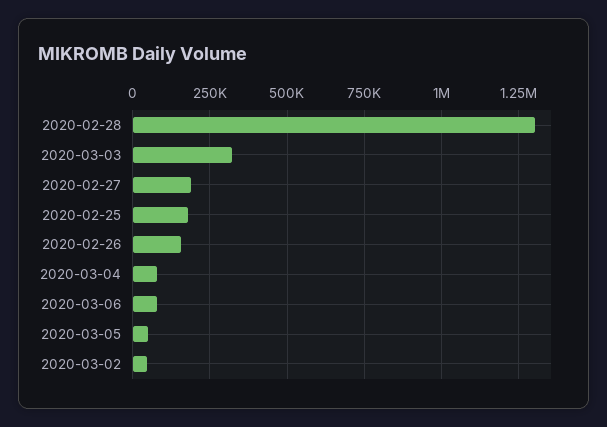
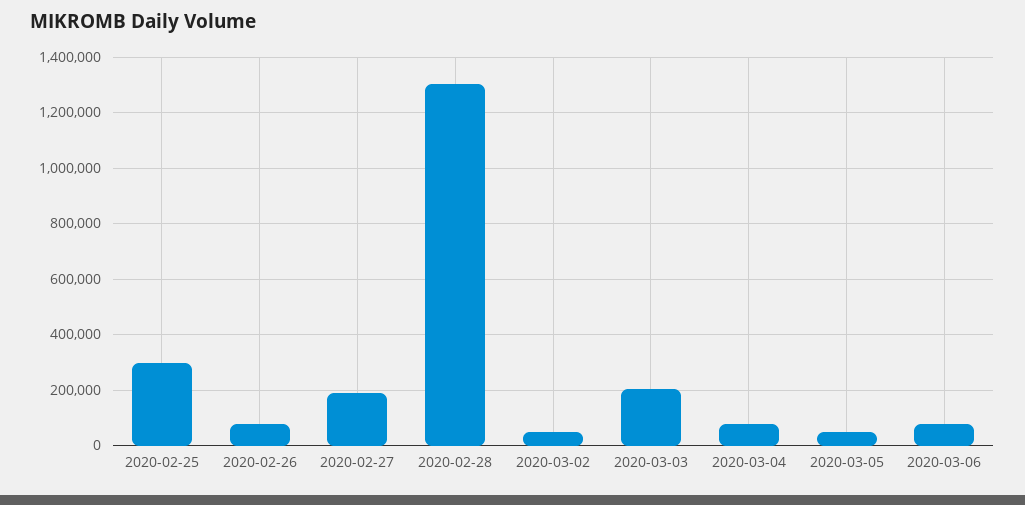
  {
    "2020-02-28": 1300000,
-   "2020-03-03": 325000,
+   "2020-03-03": 200000,
    "2020-02-27": 200000,
-   "2020-02-25": 175000,
+   "2020-02-25": 300000,
-   "2020-02-26": 150000,
+   "2020-02-26": 75000,
    "2020-03-04": 75000,
    "2020-03-06": 75000,
    "2020-03-05": 50000,
    "2020-03-02": 50000
  }

